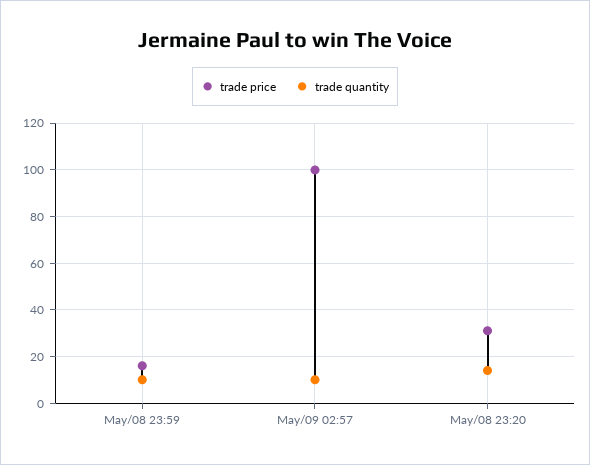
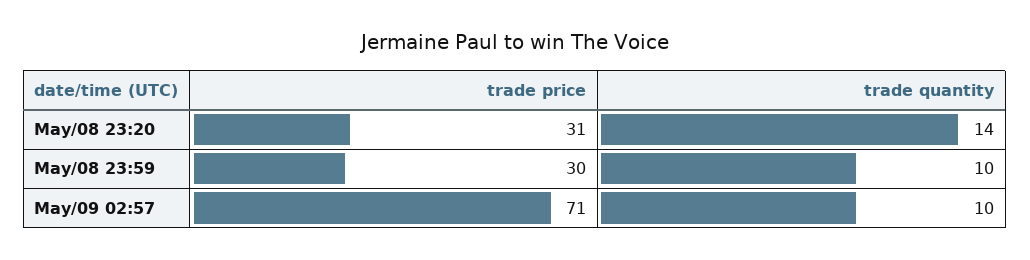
  {
    "trade price": {
-     "May/08 23:59": 15,
+     "May/08 23:59": 30,
-     "May/09 02:57": 100,
+     "May/09 02:57": 71,
      "May/08 23:20": 31
    },
    "trade quantity": {
      "May/08 23:59": 10,
      "May/09 02:57": 10,
      "May/08 23:20": 14
    }
  }

